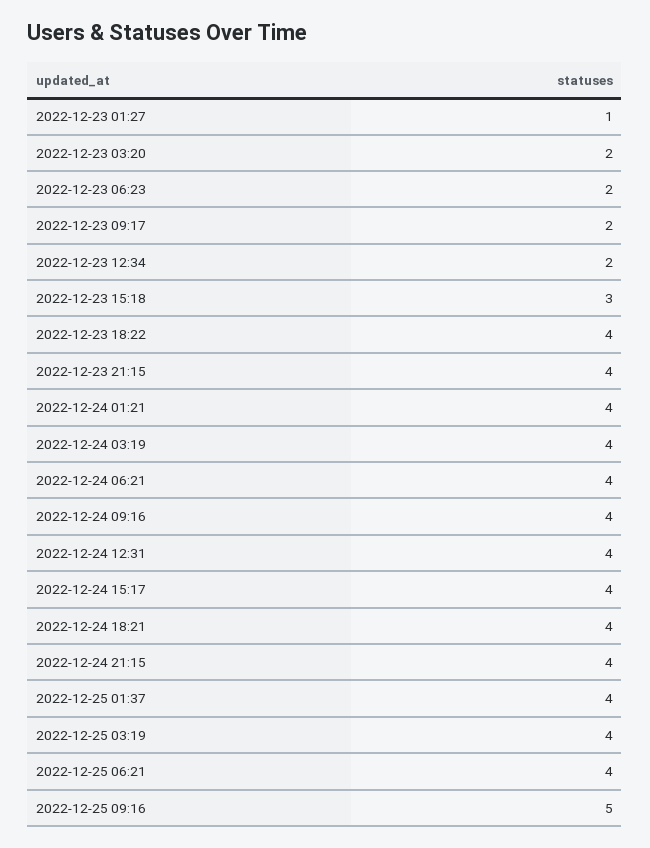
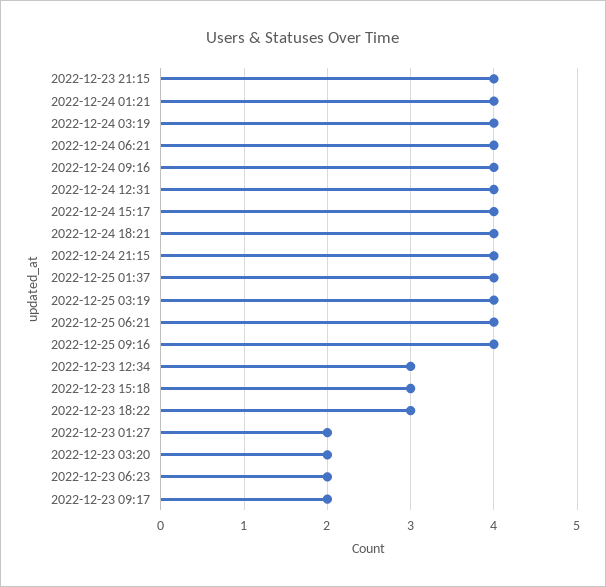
  {
-   "2022-12-23 01:27": 1,
+   "2022-12-23 01:27": 2,
    "2022-12-23 03:20": 2,
    "2022-12-23 06:23": 2,
    "2022-12-23 09:17": 2,
-   "2022-12-23 12:34": 2,
+   "2022-12-23 12:34": 3,
    "2022-12-23 15:18": 3,
-   "2022-12-23 18:22": 4,
+   "2022-12-23 18:22": 3,
    "2022-12-23 21:15": 4,
    "2022-12-24 01:21": 4,
    "2022-12-24 03:19": 4,
    "2022-12-24 06:21": 4,
    "2022-12-24 09:16": 4,
    "2022-12-24 12:31": 4,
    "2022-12-24 15:17": 4,
    "2022-12-24 18:21": 4,
    "2022-12-24 21:15": 4,
    "2022-12-25 01:37": 4,
    "2022-12-25 03:19": 4,
    "2022-12-25 06:21": 4,
-   "2022-12-25 09:16": 5
+   "2022-12-25 09:16": 4
  }

